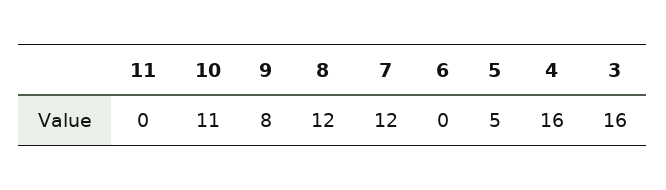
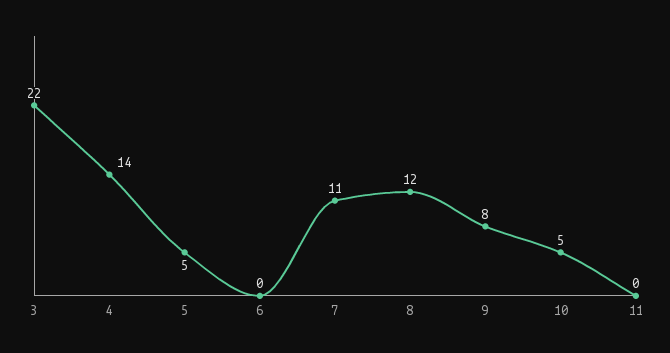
  {
    "11": 0,
-   "10": 11,
+   "10": 5,
    "9": 8,
    "8": 12,
-   "7": 12,
+   "7": 11,
    "6": 0,
    "5": 5,
-   "4": 16,
+   "4": 14,
-   "3": 16
+   "3": 22
  }

